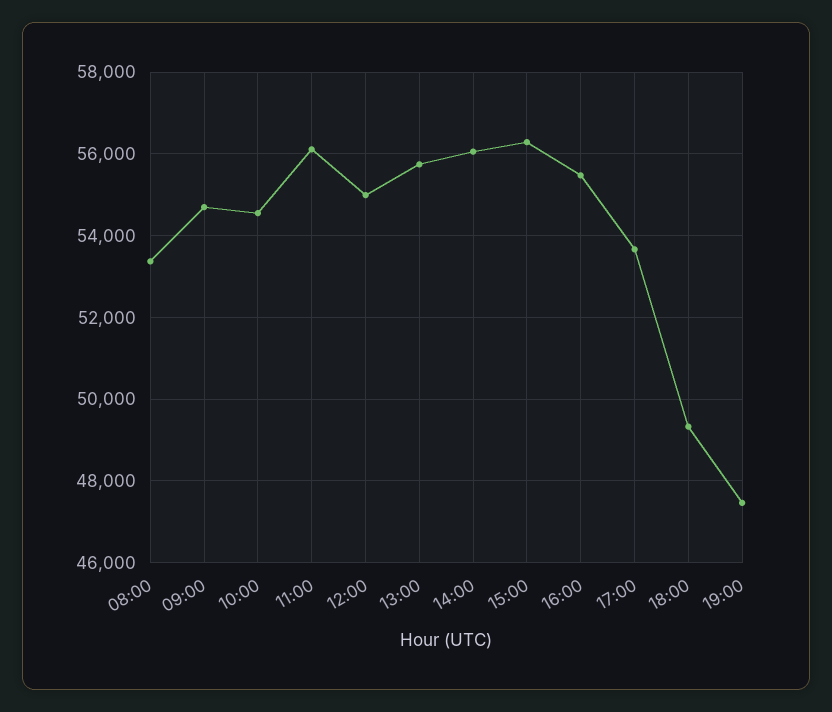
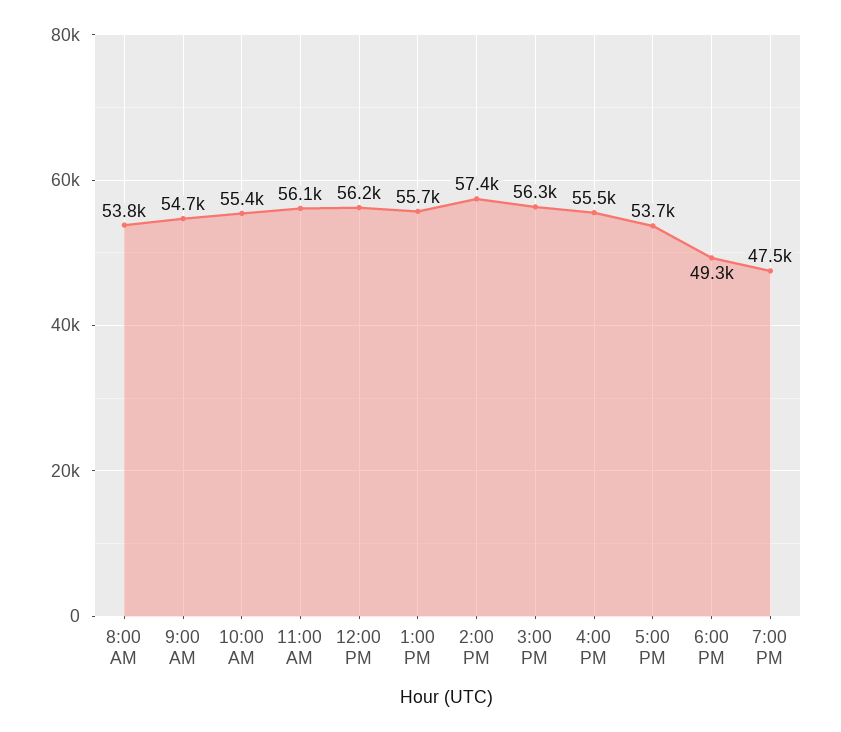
  {
-   "08:00": 53400,
+   "08:00": 53800,
    "09:00": 54700,
-   "10:00": 54600,
+   "10:00": 55400,
    "11:00": 56100,
-   "12:00": 55000,
+   "12:00": 56200,
    "13:00": 55700,
-   "14:00": 56000,
+   "14:00": 57400,
    "15:00": 56300,
    "16:00": 55500,
    "17:00": 53700,
    "18:00": 49300,
    "19:00": 47500
  }

